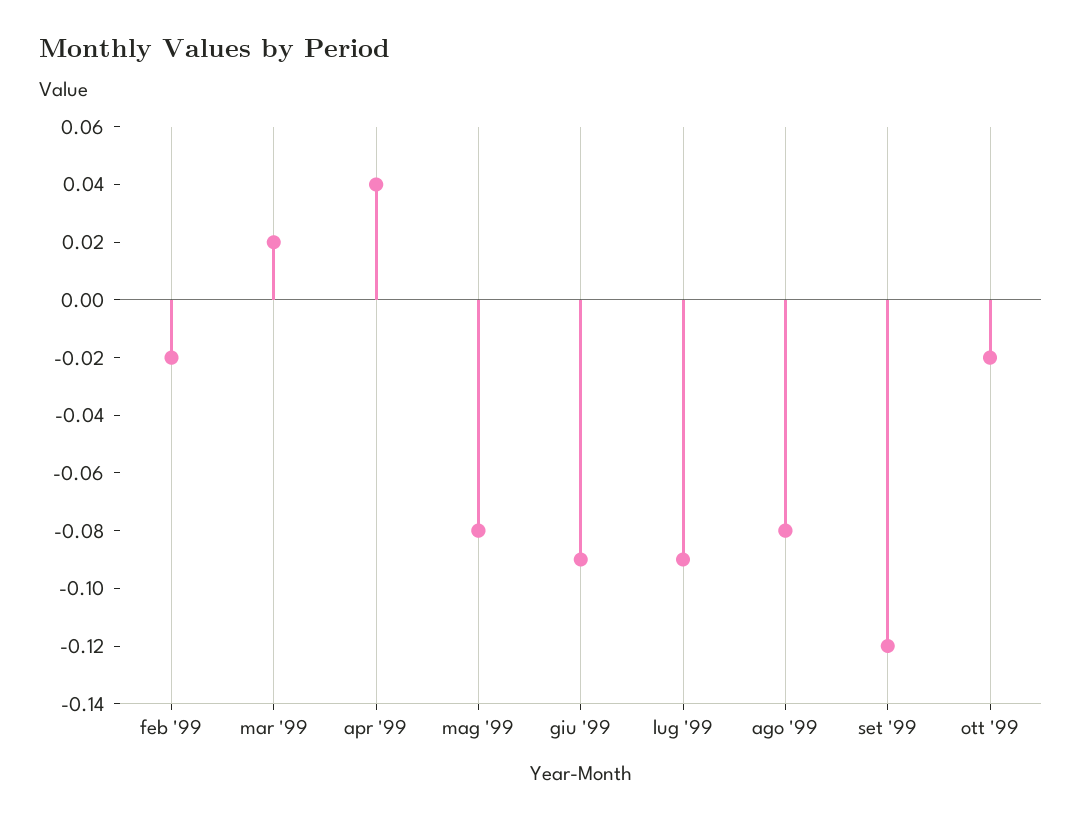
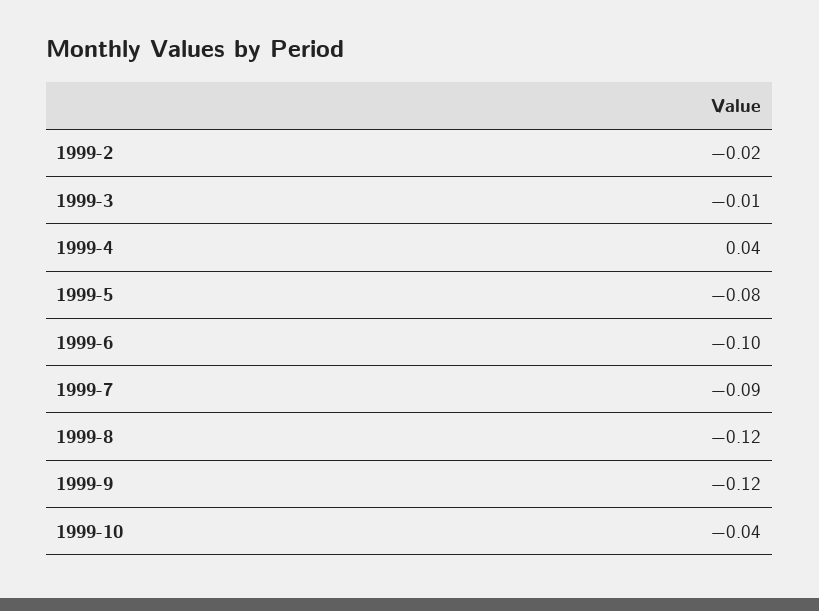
  {
    "feb '99": -0.02,
-   "mar '99": 0.02,
+   "mar '99": -0.01,
    "apr '99": 0.04,
    "mag '99": -0.08,
-   "giu '99": -0.09,
+   "giu '99": -0.1,
    "lug '99": -0.09,
-   "ago '99": -0.08,
+   "ago '99": -0.12,
    "set '99": -0.12,
-   "ott '99": -0.02
+   "ott '99": -0.04
  }

